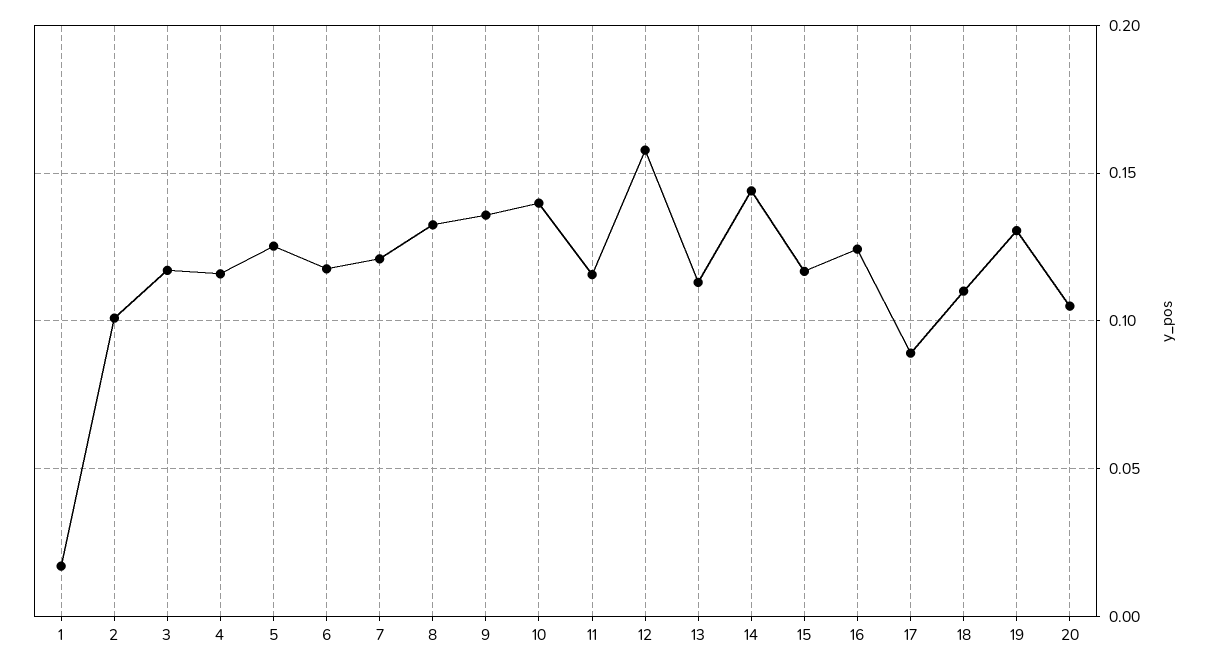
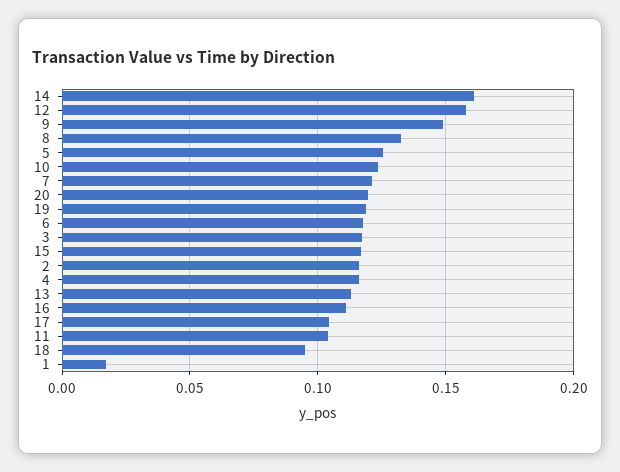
  {
    "1": 0.015,
-   "2": 0.1,
+   "2": 0.115,
    "3": 0.115,
    "4": 0.115,
    "5": 0.125,
    "6": 0.12,
    "7": 0.12,
    "8": 0.135,
-   "9": 0.135,
+   "9": 0.15,
-   "10": 0.14,
+   "10": 0.125,
-   "11": 0.115,
+   "11": 0.105,
    "12": 0.16,
    "13": 0.115,
-   "14": 0.145,
+   "14": 0.16,
    "15": 0.115,
-   "16": 0.125,
+   "16": 0.11,
-   "17": 0.09,
+   "17": 0.105,
-   "18": 0.11,
+   "18": 0.095,
-   "19": 0.13,
+   "19": 0.12,
-   "20": 0.105
+   "20": 0.12
  }

